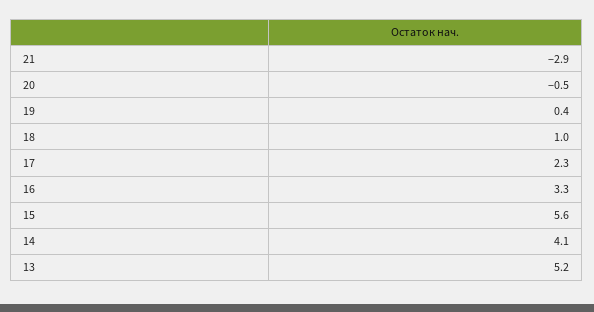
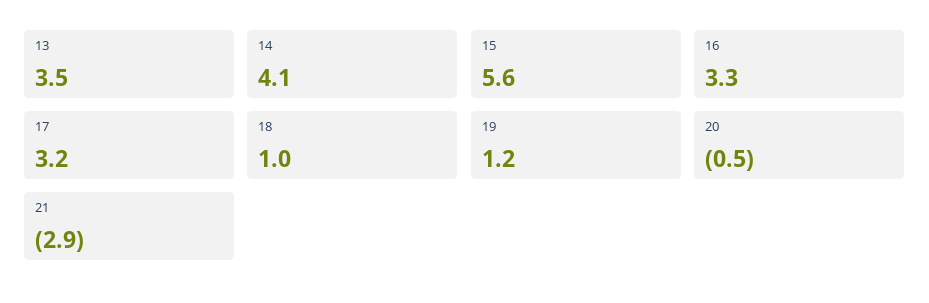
  {
    "21": -2.9,
    "20": -0.5,
-   "19": 0.4,
+   "19": 1.2,
    "18": 1,
-   "17": 2.3,
+   "17": 3.2,
    "16": 3.3,
    "15": 5.6,
    "14": 4.1,
-   "13": 5.2
+   "13": 3.5
  }

